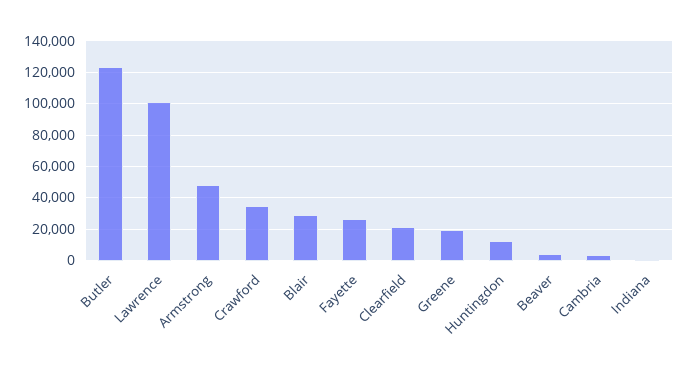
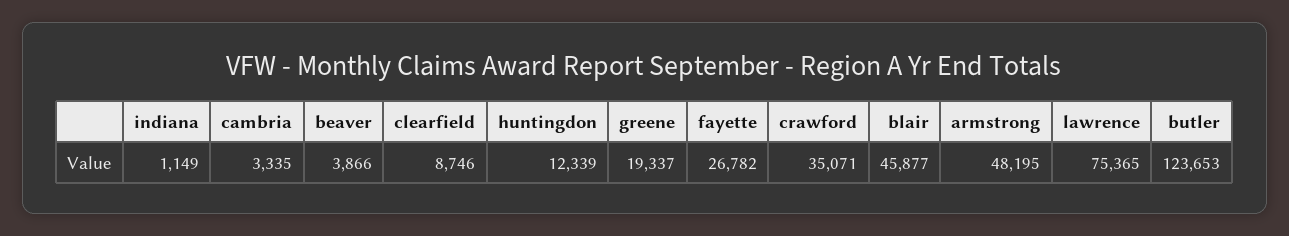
  {
    "Butler": 123653,
-   "Lawrence": 100000,
+   "Lawrence": 75365,
    "Armstrong": 48195,
    "Crawford": 35071,
-   "Blair": 30000,
+   "Blair": 45877,
    "Fayette": 26782,
-   "Clearfield": 20000,
+   "Clearfield": 8746,
    "Greene": 19337,
    "Huntingdon": 12339,
    "Beaver": 3866,
    "Cambria": 3335,
    "Indiana": 1149
  }

